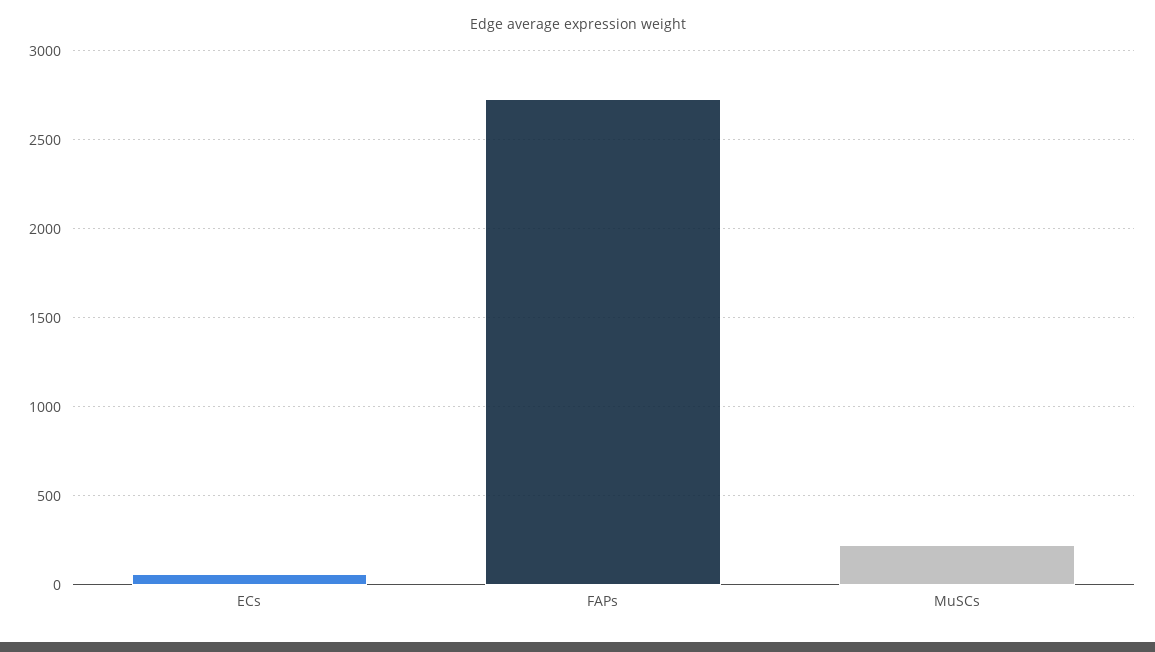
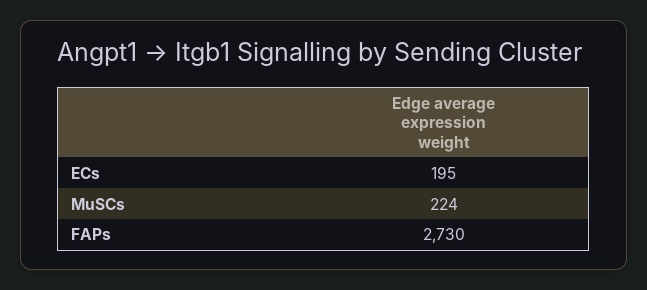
  {
-   "ECs": 50,
+   "ECs": 195,
    "FAPs": 2730,
    "MuSCs": 224
  }

